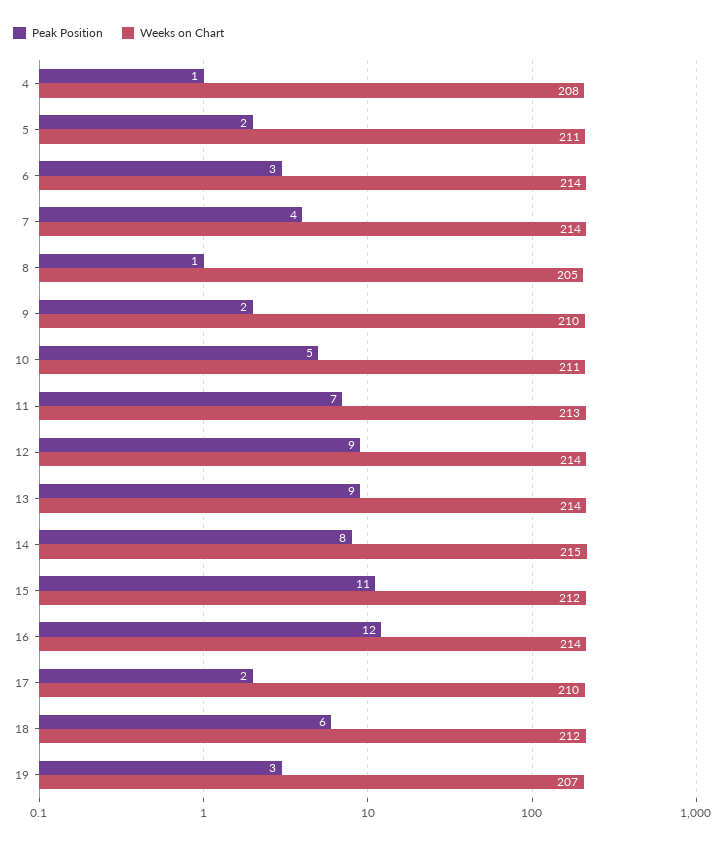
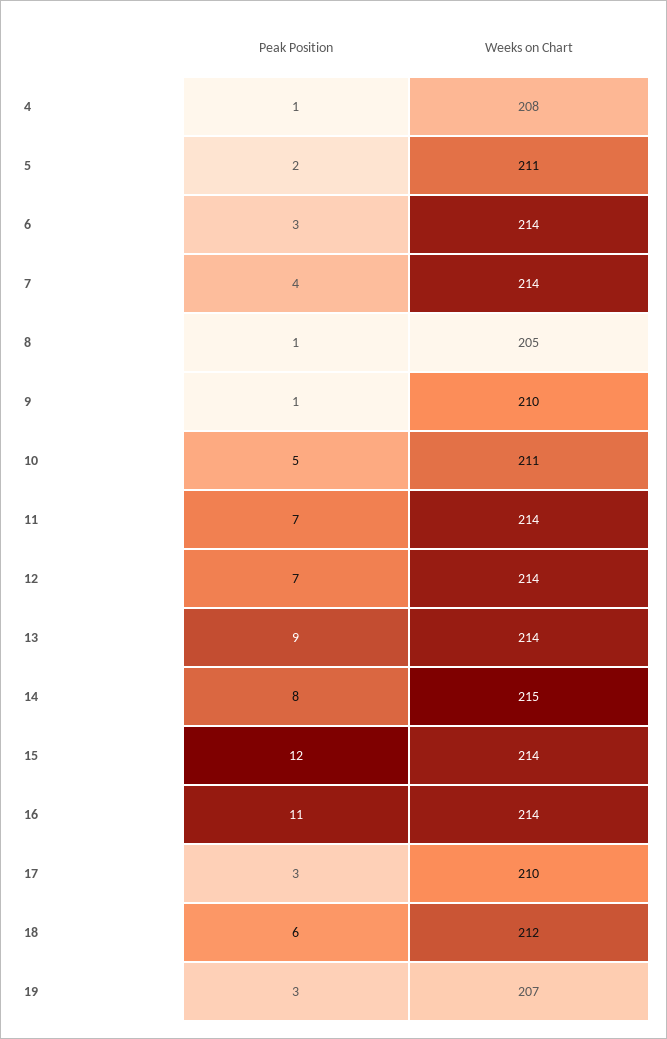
  {
    "Peak Position": {
      "4": 1,
      "5": 2,
      "6": 3,
      "7": 4,
      "8": 1,
-     "9": 2,
+     "9": 1,
      "10": 5,
      "11": 7,
-     "12": 9,
+     "12": 7,
      "13": 9,
      "14": 8,
-     "15": 11,
+     "15": 12,
-     "16": 12,
+     "16": 11,
-     "17": 2,
+     "17": 3,
      "18": 6,
      "19": 3
    },
    "Weeks on Chart": {
      "4": 208,
      "5": 211,
      "6": 214,
      "7": 214,
      "8": 205,
      "9": 210,
      "10": 211,
-     "11": 213,
+     "11": 214,
      "12": 214,
      "13": 214,
      "14": 215,
-     "15": 212,
+     "15": 214,
      "16": 214,
      "17": 210,
      "18": 212,
      "19": 207
    }
  }

